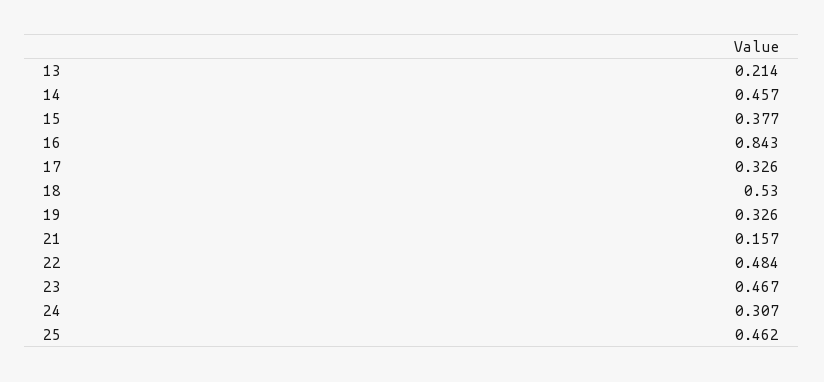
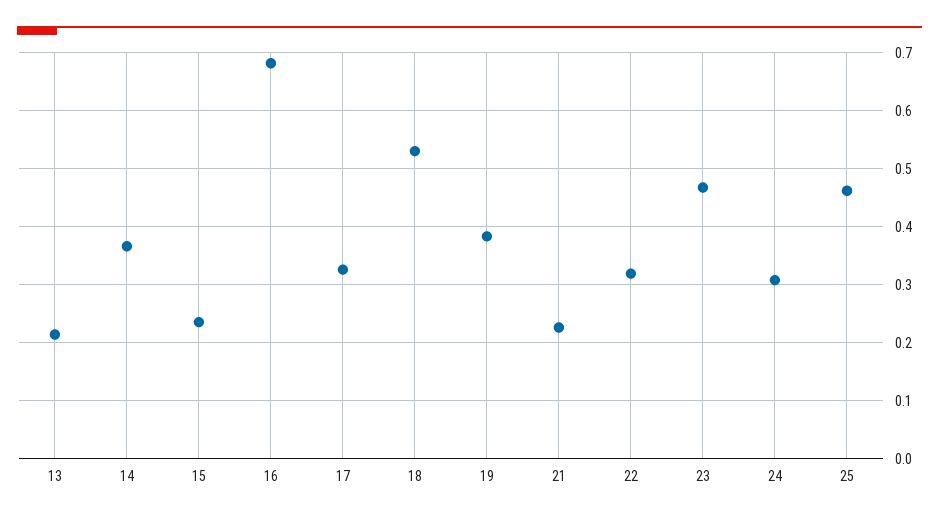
  {
    "13": 0.214,
-   "14": 0.457,
+   "14": 0.36,
-   "15": 0.377,
+   "15": 0.24,
-   "16": 0.843,
+   "16": 0.68,
    "17": 0.326,
    "18": 0.53,
-   "19": 0.326,
+   "19": 0.38,
-   "21": 0.157,
+   "21": 0.22,
-   "22": 0.484,
+   "22": 0.32,
    "23": 0.467,
    "24": 0.307,
    "25": 0.462
  }

